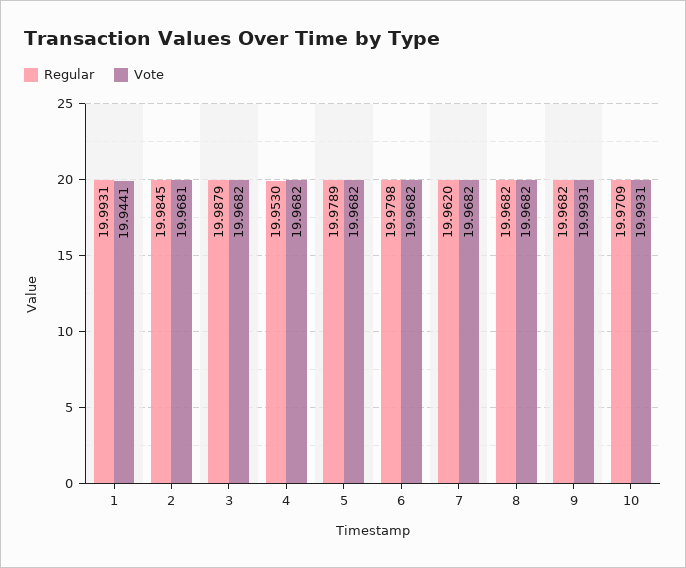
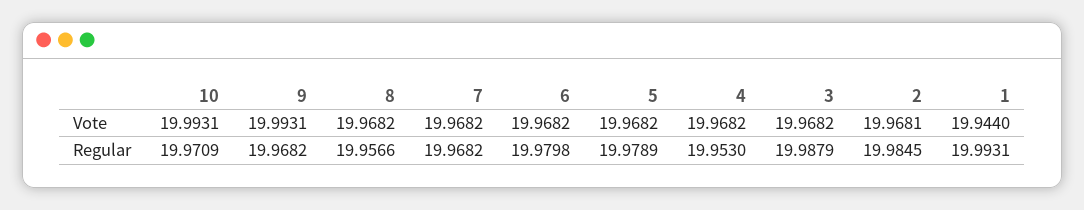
  {
    "Regular": {
      "1": 19.9931,
      "2": 19.9845,
      "3": 19.9879,
      "4": 19.953,
      "5": 19.9789,
      "6": 19.9798,
-     "7": 19.962,
+     "7": 19.9682,
-     "8": 19.9682,
+     "8": 19.9566,
      "9": 19.9682,
      "10": 19.9709
    },
    "Vote": {
-     "1": 19.9441,
+     "1": 19.944,
      "2": 19.9681,
      "3": 19.9682,
      "4": 19.9682,
      "5": 19.9682,
      "6": 19.9682,
      "7": 19.9682,
      "8": 19.9682,
      "9": 19.9931,
      "10": 19.9931
    }
  }

